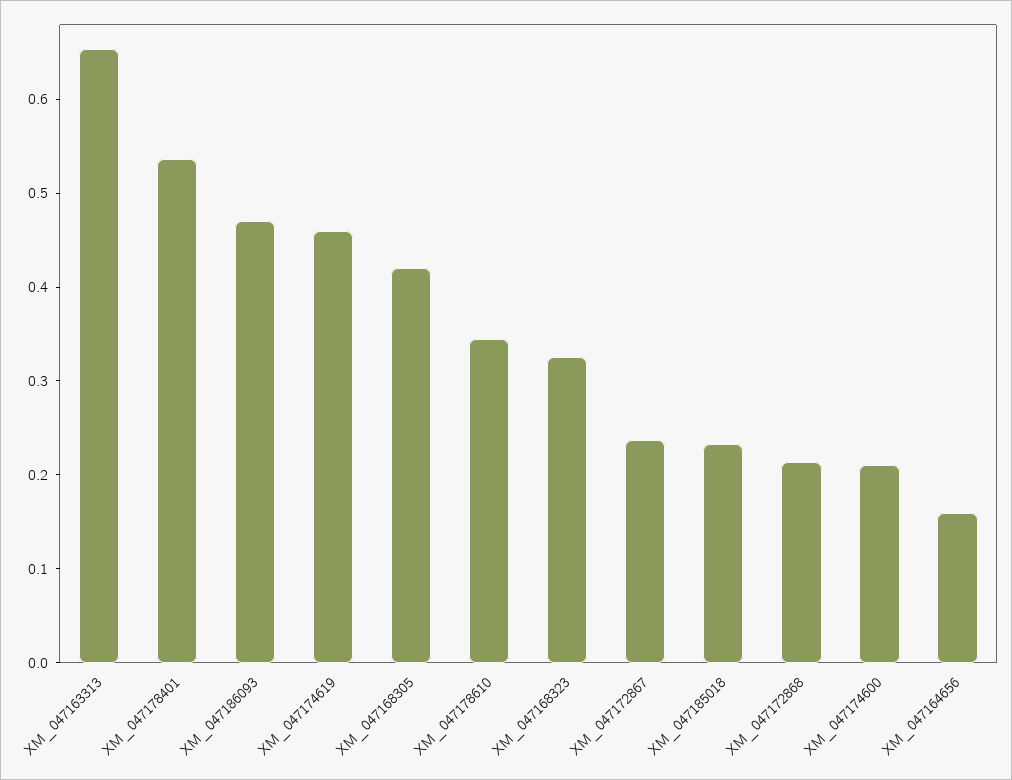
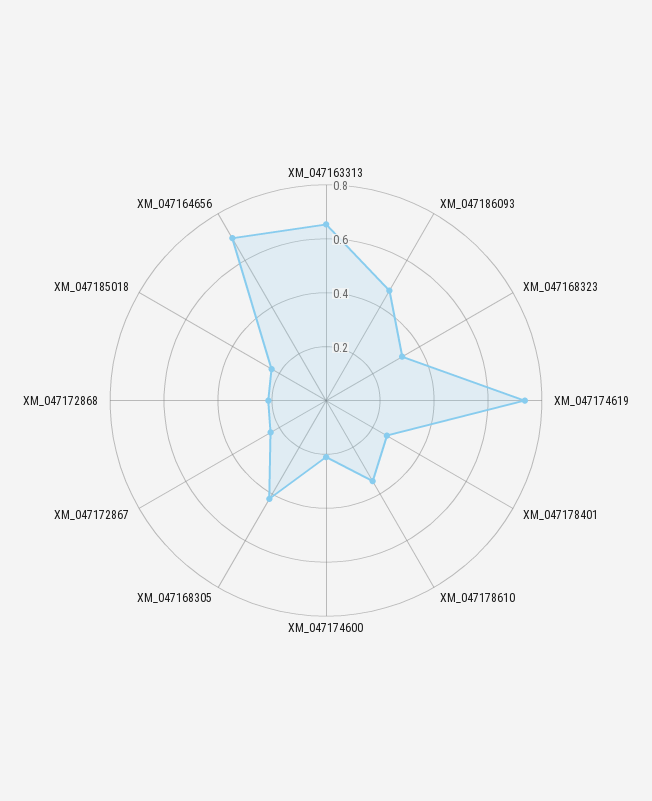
  {
    "XM_047163313": 0.66,
-   "XM_047178401": 0.54,
+   "XM_047178401": 0.25,
    "XM_047186093": 0.48,
-   "XM_047174619": 0.46,
+   "XM_047174619": 0.75,
    "XM_047168305": 0.42,
    "XM_047178610": 0.34,
    "XM_047168323": 0.32,
    "XM_047172867": 0.24,
    "XM_047185018": 0.24,
    "XM_047172868": 0.22,
    "XM_047174600": 0.22,
-   "XM_047164656": 0.16
+   "XM_047164656": 0.7
  }

